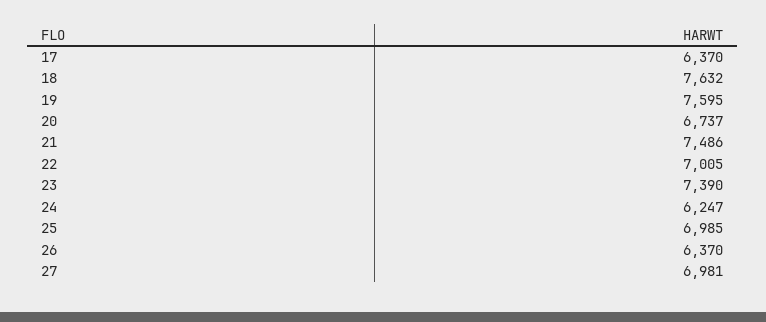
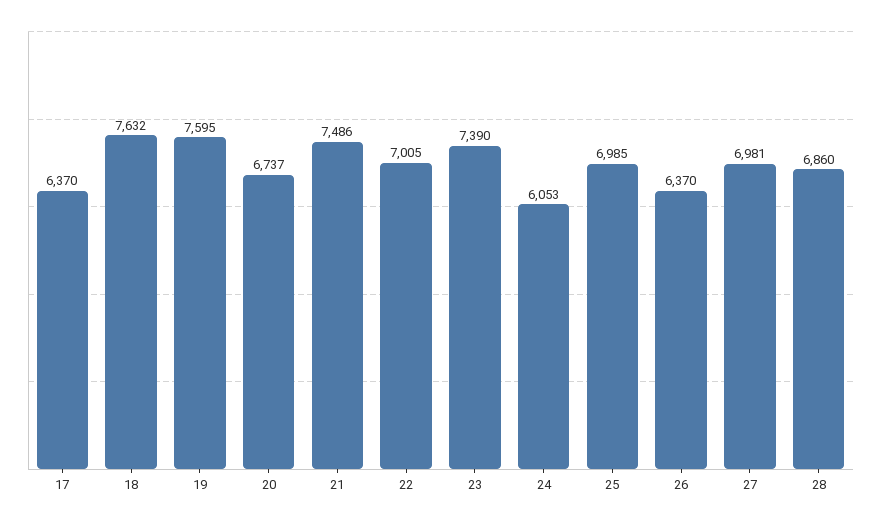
  {
    "17": 6370,
    "18": 7632,
    "19": 7595,
    "20": 6737,
    "21": 7486,
    "22": 7005,
    "23": 7390,
-   "24": 6247,
+   "24": 6053,
    "25": 6985,
    "26": 6370,
-   "27": 6981
+   "27": 6981,
+   "28": 6860
  }

